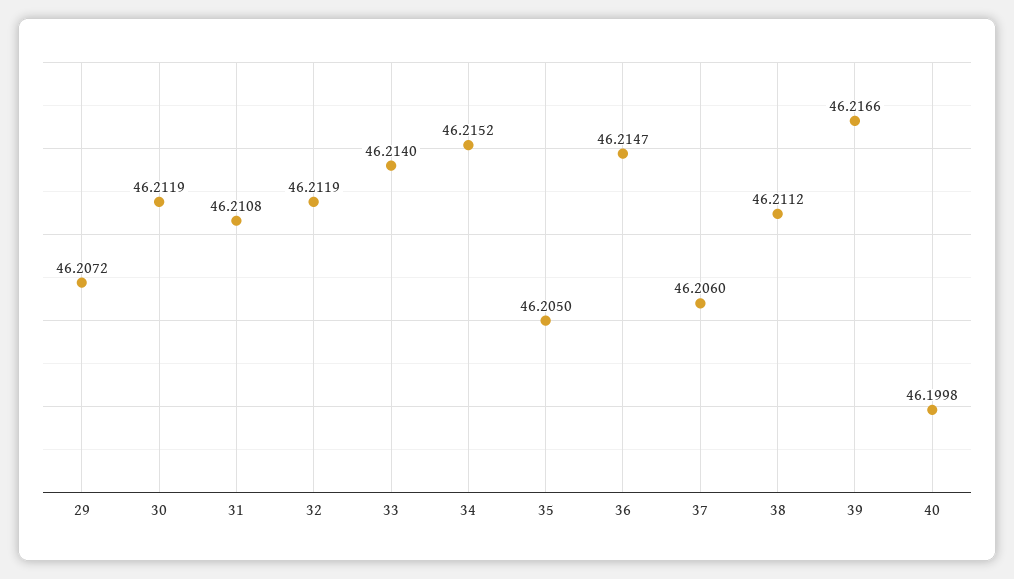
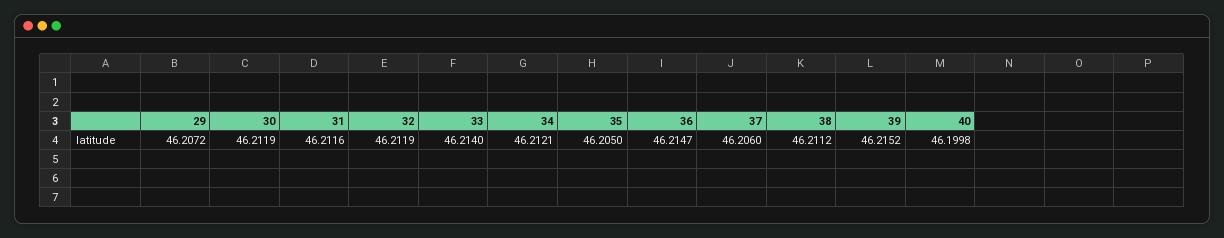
  {
    "29": 46.2072,
    "30": 46.2119,
-   "31": 46.2108,
+   "31": 46.2116,
    "32": 46.2119,
    "33": 46.214,
-   "34": 46.2152,
+   "34": 46.2121,
    "35": 46.205,
    "36": 46.2147,
    "37": 46.206,
    "38": 46.2112,
-   "39": 46.2166,
+   "39": 46.2152,
    "40": 46.1998
  }

